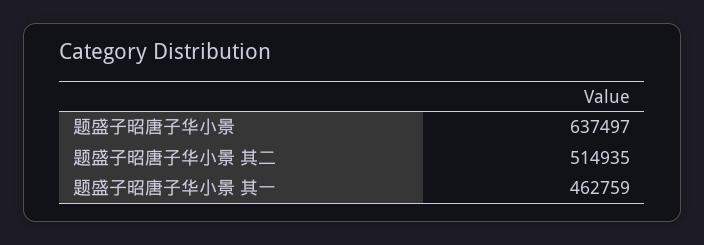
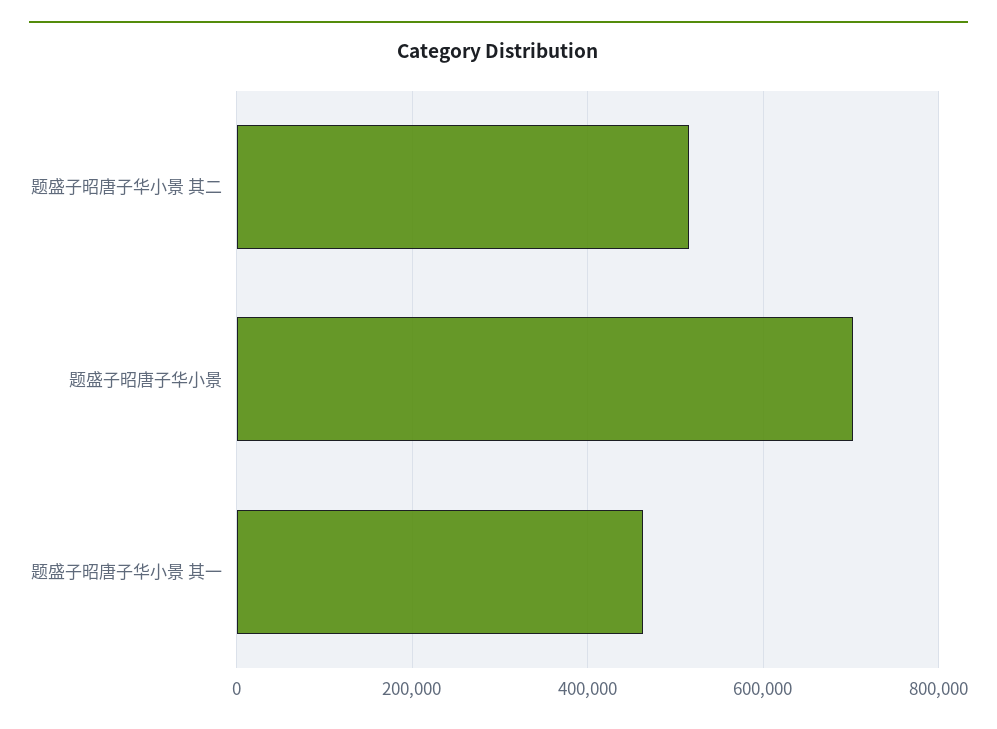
  {
-   "题盛子昭唐子华小景": 637497,
+   "题盛子昭唐子华小景": 700000,
    "题盛子昭唐子华小景 其二": 514935,
    "题盛子昭唐子华小景 其一": 462759
  }

